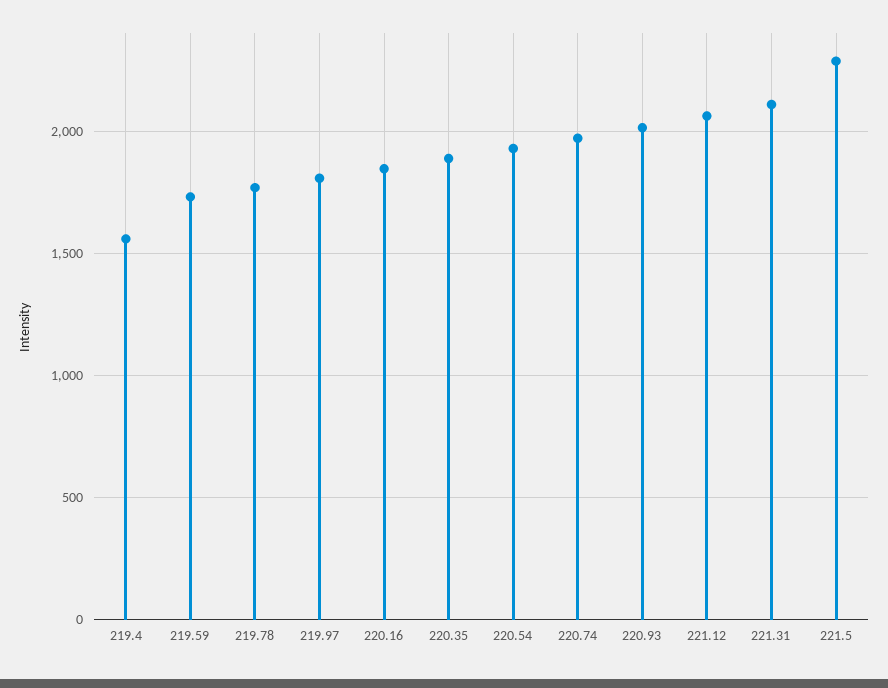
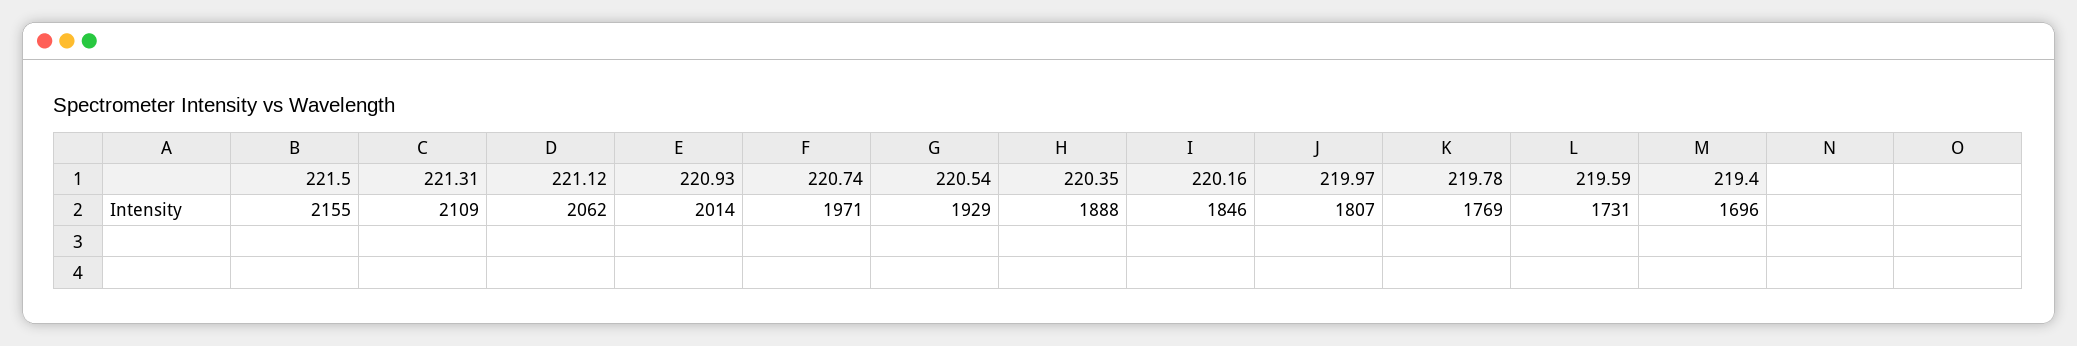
  {
-   "219.4": 1550,
+   "219.4": 1696,
    "219.59": 1731,
    "219.78": 1769,
    "219.97": 1807,
    "220.16": 1846,
    "220.35": 1888,
    "220.54": 1929,
    "220.74": 1971,
    "220.93": 2014,
    "221.12": 2062,
    "221.31": 2109,
-   "221.5": 2300
+   "221.5": 2155
  }

